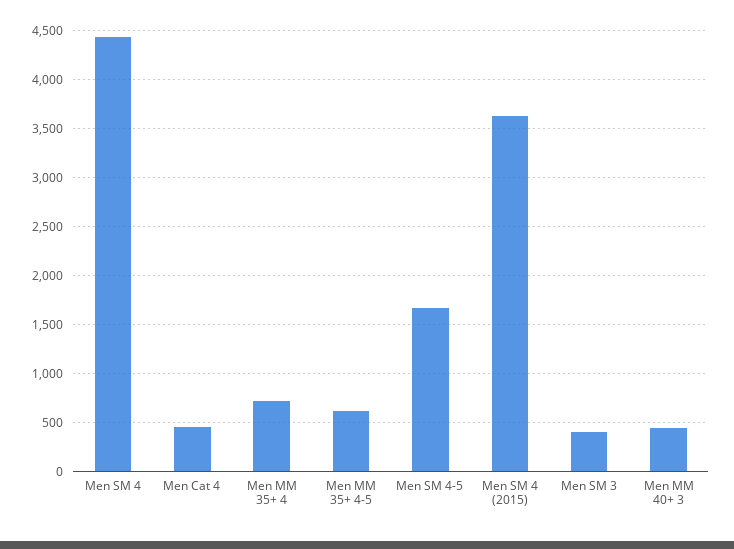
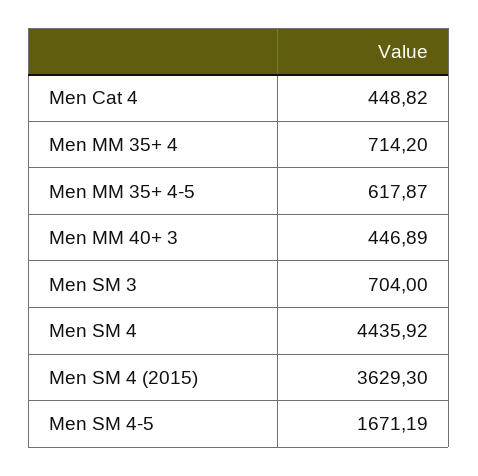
  {
    "Men SM 4": 4435.92,
    "Men Cat 4": 448.82,
    "Men MM 35+ 4": 714.2,
    "Men MM 35+ 4-5": 617.87,
    "Men SM 4-5": 1671.19,
    "Men SM 4 (2015)": 3629.3,
-   "Men SM 3": 400,
+   "Men SM 3": 704,
    "Men MM 40+ 3": 446.89
  }

